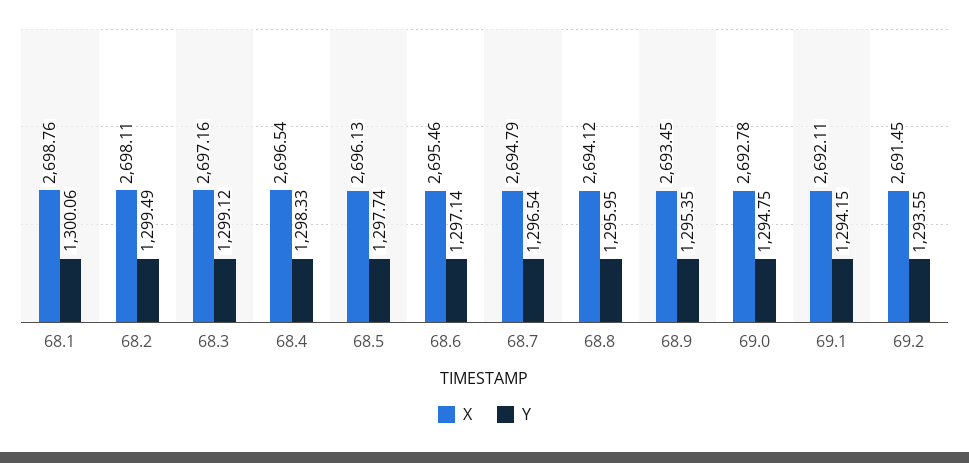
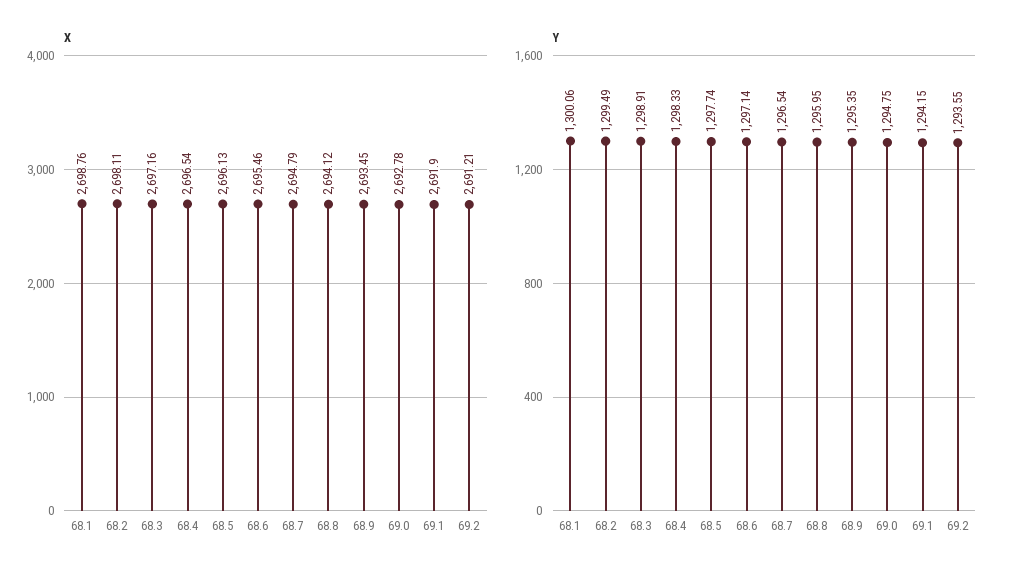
  {
    "X": {
      "68.1": 2698.76,
      "68.2": 2698.11,
      "68.3": 2697.16,
      "68.4": 2696.54,
      "68.5": 2696.13,
      "68.6": 2695.46,
      "68.7": 2694.79,
      "68.8": 2694.12,
      "68.9": 2693.45,
      "69.0": 2692.78,
-     "69.1": 2692.11,
+     "69.1": 2691.9,
-     "69.2": 2691.45
+     "69.2": 2691.21
    },
    "Y": {
      "68.1": 1300.06,
      "68.2": 1299.49,
-     "68.3": 1299.12,
+     "68.3": 1298.91,
      "68.4": 1298.33,
      "68.5": 1297.74,
      "68.6": 1297.14,
      "68.7": 1296.54,
      "68.8": 1295.95,
      "68.9": 1295.35,
      "69.0": 1294.75,
      "69.1": 1294.15,
      "69.2": 1293.55
    }
  }

